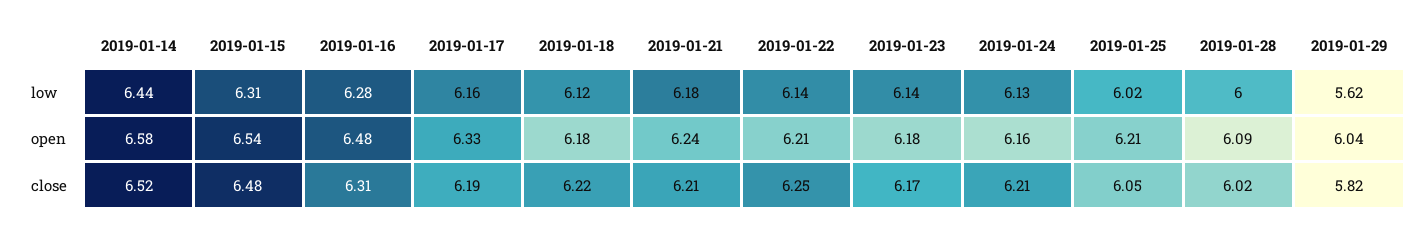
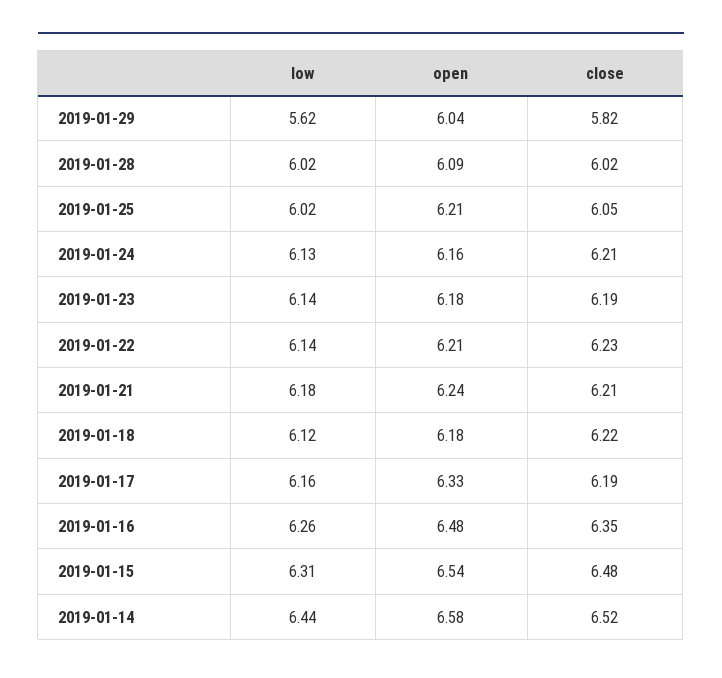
  {
    "2019-01-14": {
      "low": 6.44,
      "open": 6.58,
      "close": 6.52
    },
    "2019-01-15": {
      "low": 6.31,
      "open": 6.54,
      "close": 6.48
    },
    "2019-01-16": {
-     "low": 6.28,
+     "low": 6.26,
      "open": 6.48,
-     "close": 6.31
+     "close": 6.35
    },
    "2019-01-17": {
      "low": 6.16,
      "open": 6.33,
      "close": 6.19
    },
    "2019-01-18": {
      "low": 6.12,
      "open": 6.18,
      "close": 6.22
    },
    "2019-01-21": {
      "low": 6.18,
      "open": 6.24,
      "close": 6.21
    },
    "2019-01-22": {
      "low": 6.14,
      "open": 6.21,
-     "close": 6.25
+     "close": 6.23
    },
    "2019-01-23": {
      "low": 6.14,
      "open": 6.18,
-     "close": 6.17
+     "close": 6.19
    },
    "2019-01-24": {
      "low": 6.13,
      "open": 6.16,
      "close": 6.21
    },
    "2019-01-25": {
      "low": 6.02,
      "open": 6.21,
      "close": 6.05
    },
    "2019-01-28": {
-     "low": 6,
+     "low": 6.02,
      "open": 6.09,
      "close": 6.02
    },
    "2019-01-29": {
      "low": 5.62,
      "open": 6.04,
      "close": 5.82
    }
  }

